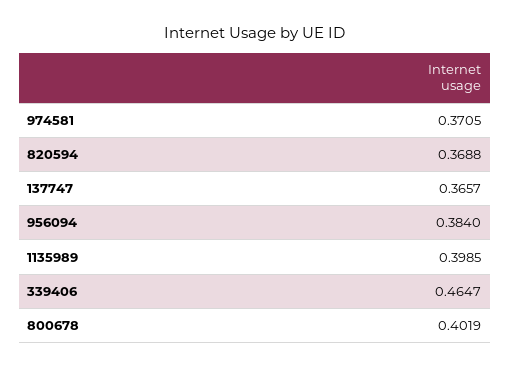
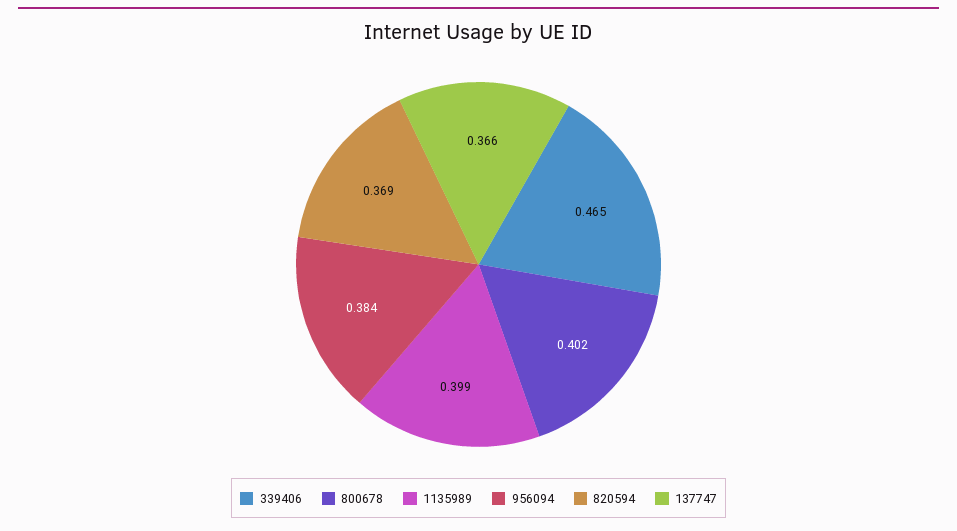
  {
-   "974581": 0.3705,
    "820594": 0.3688,
    "137747": 0.3657,
    "956094": 0.384,
    "1135989": 0.3985,
    "339406": 0.4647,
    "800678": 0.4019
  }

